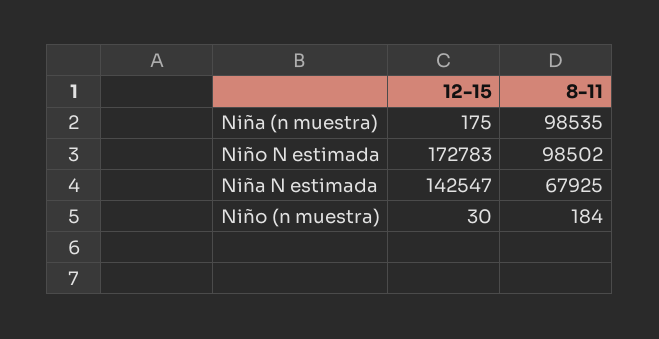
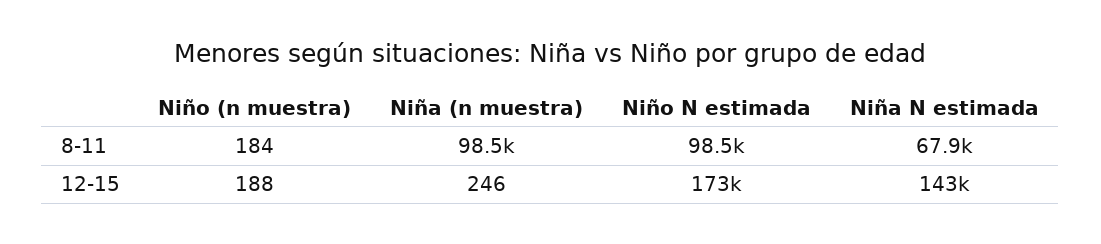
  {
    "12-15": {
-     "Niña (n muestra)": 175,
+     "Niña (n muestra)": 246,
      "Niño N estimada": 172783,
      "Niña N estimada": 142547,
-     "Niño (n muestra)": 30
+     "Niño (n muestra)": 188
    },
    "8-11": {
      "Niña (n muestra)": 98535,
      "Niño N estimada": 98502,
      "Niña N estimada": 67925,
      "Niño (n muestra)": 184
    }
  }

